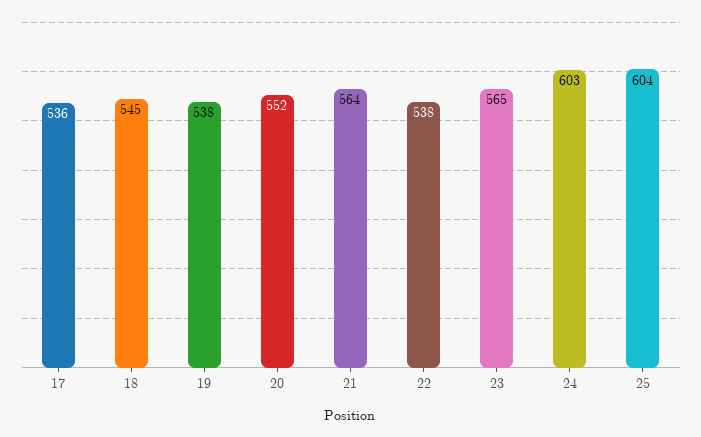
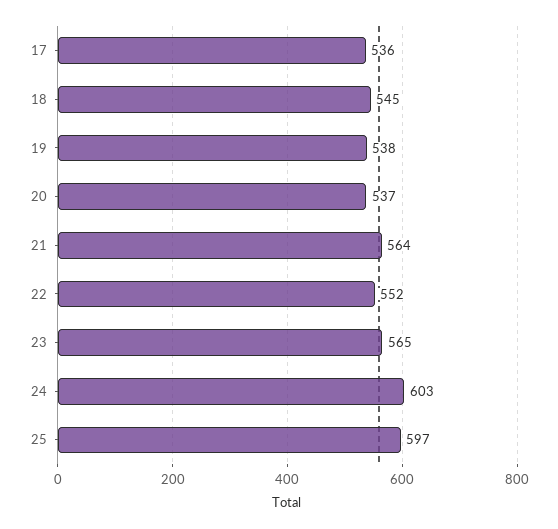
  {
    "17": 536,
    "18": 545,
    "19": 538,
-   "20": 552,
+   "20": 537,
    "21": 564,
-   "22": 538,
+   "22": 552,
    "23": 565,
    "24": 603,
-   "25": 604
+   "25": 597
  }

